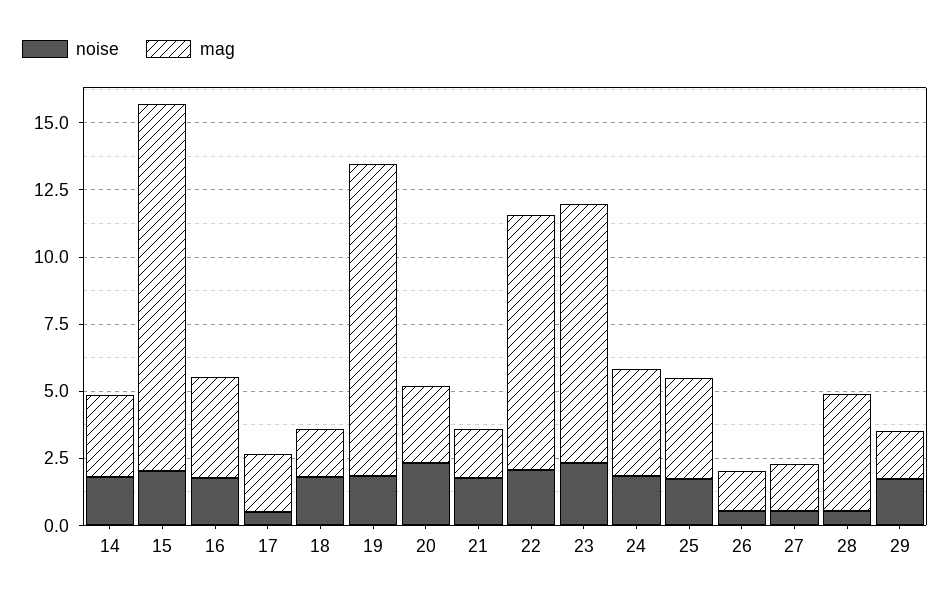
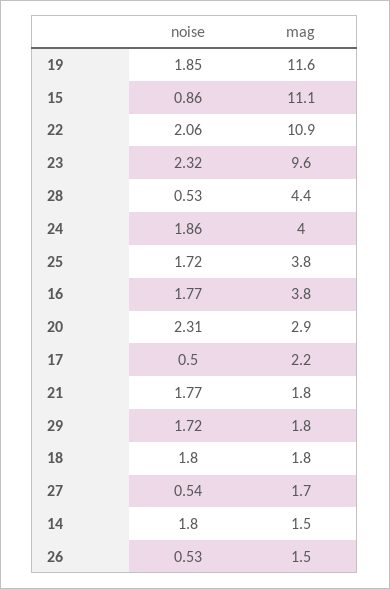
  {
    "noise": {
      "14": 1.8,
-     "15": 2,
+     "15": 0.86,
      "16": 1.77,
      "17": 0.5,
      "18": 1.8,
      "19": 1.85,
      "20": 2.31,
      "21": 1.77,
      "22": 2.06,
      "23": 2.32,
      "24": 1.86,
      "25": 1.72,
      "26": 0.53,
      "27": 0.54,
      "28": 0.53,
      "29": 1.72
    },
    "mag": {
-     "14": 3,
+     "14": 1.5,
-     "15": 13.5,
+     "15": 11.1,
      "16": 3.8,
      "17": 2.2,
      "18": 1.8,
      "19": 11.6,
      "20": 2.9,
      "21": 1.8,
-     "22": 9.5,
+     "22": 10.9,
      "23": 9.6,
      "24": 4,
      "25": 3.8,
      "26": 1.5,
      "27": 1.7,
      "28": 4.4,
      "29": 1.8
    }
  }

